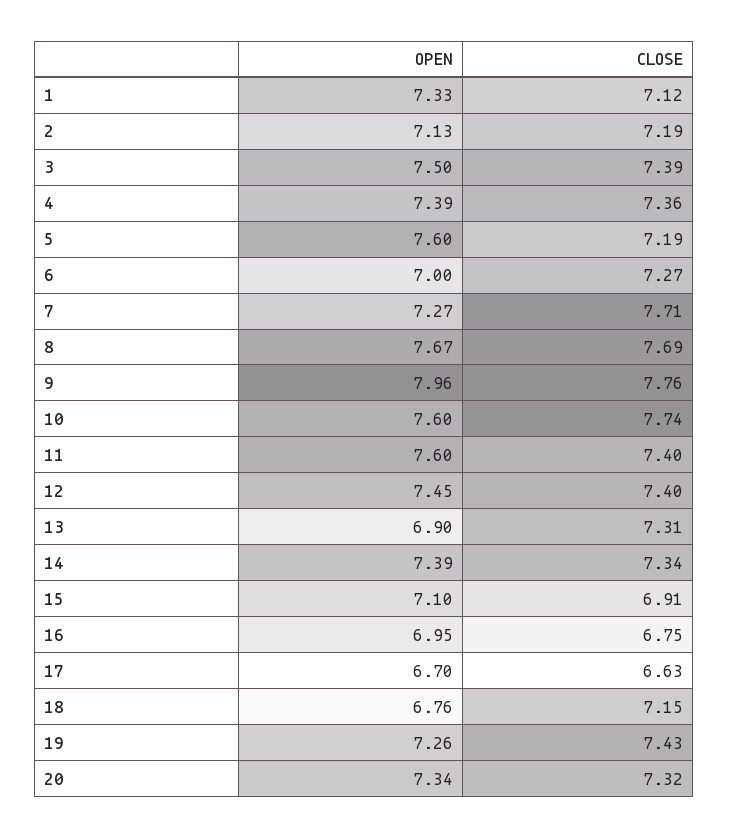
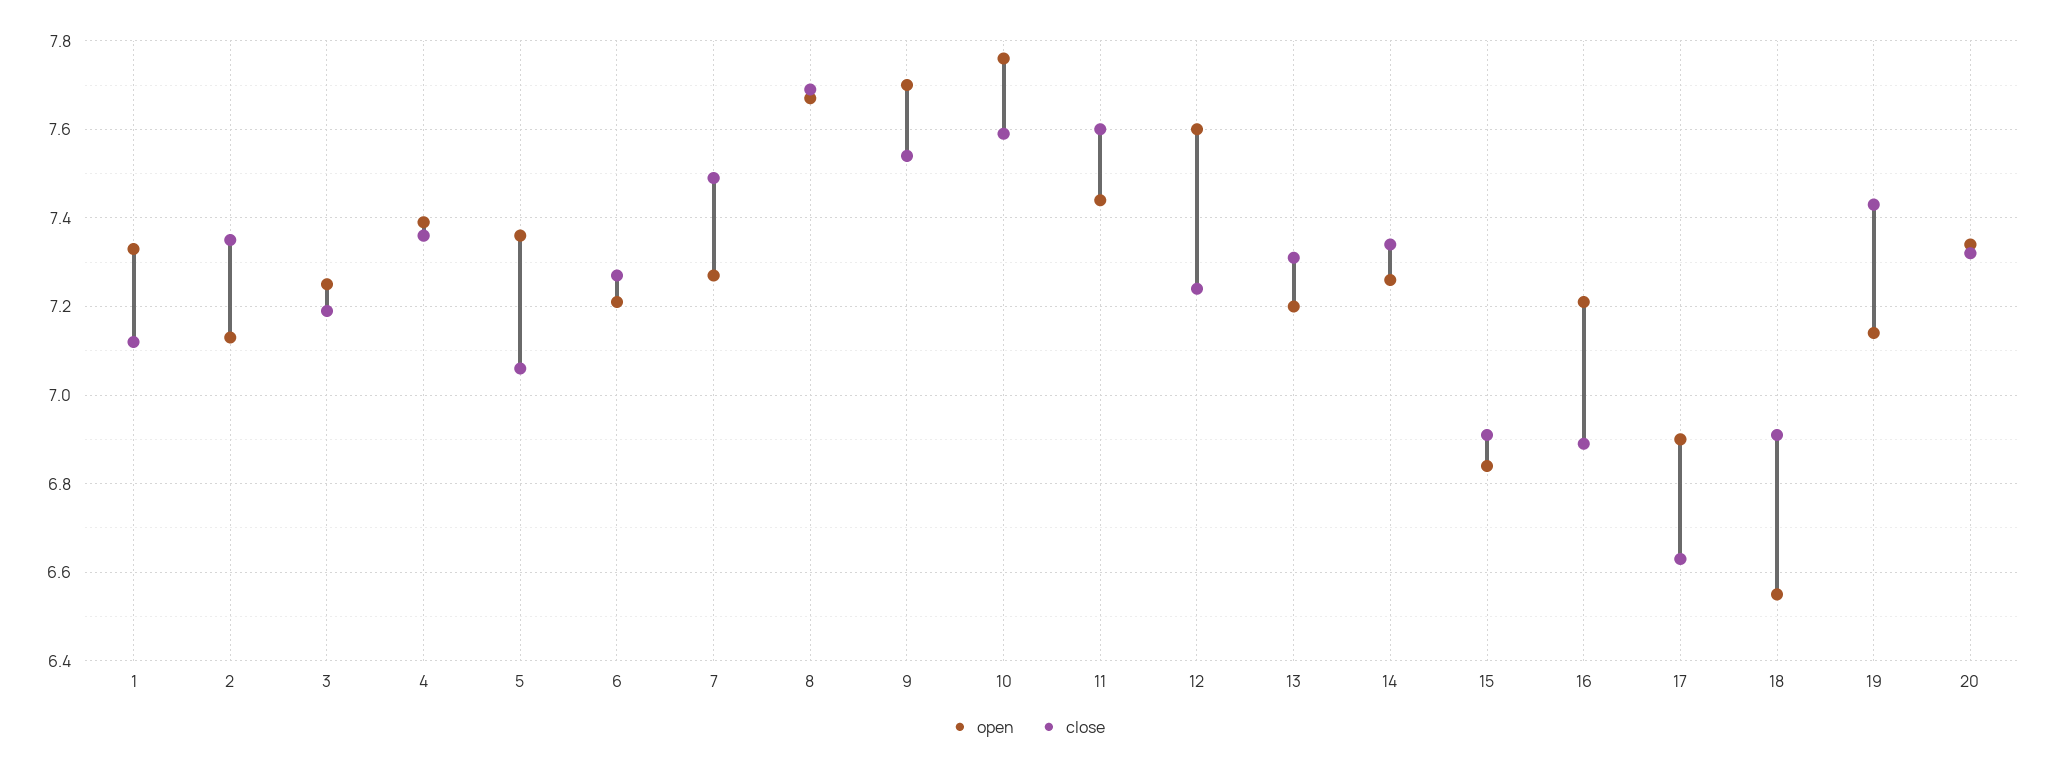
  {
    "OPEN": {
      "1": 7.33,
      "2": 7.13,
-     "3": 7.5,
+     "3": 7.25,
      "4": 7.39,
-     "5": 7.6,
+     "5": 7.35,
-     "6": 7,
+     "6": 7.2,
      "7": 7.27,
      "8": 7.67,
-     "9": 7.96,
+     "9": 7.7,
-     "10": 7.6,
+     "10": 7.75,
-     "11": 7.6,
+     "11": 7.45,
-     "12": 7.45,
+     "12": 7.6,
-     "13": 6.9,
+     "13": 7.2,
-     "14": 7.39,
+     "14": 7.25,
-     "15": 7.1,
+     "15": 6.85,
-     "16": 6.95,
+     "16": 7.2,
-     "17": 6.7,
+     "17": 6.9,
-     "18": 6.76,
+     "18": 6.55,
-     "19": 7.26,
+     "19": 7.15,
      "20": 7.34
    },
    "CLOSE": {
      "1": 7.12,
-     "2": 7.19,
+     "2": 7.35,
-     "3": 7.39,
+     "3": 7.2,
      "4": 7.36,
-     "5": 7.19,
+     "5": 7.05,
      "6": 7.27,
-     "7": 7.71,
+     "7": 7.5,
      "8": 7.69,
-     "9": 7.76,
+     "9": 7.55,
-     "10": 7.74,
+     "10": 7.6,
-     "11": 7.4,
+     "11": 7.6,
-     "12": 7.4,
+     "12": 7.25,
      "13": 7.31,
      "14": 7.34,
      "15": 6.91,
-     "16": 6.75,
+     "16": 6.9,
      "17": 6.63,
-     "18": 7.15,
+     "18": 6.9,
      "19": 7.43,
      "20": 7.32
    }
  }

